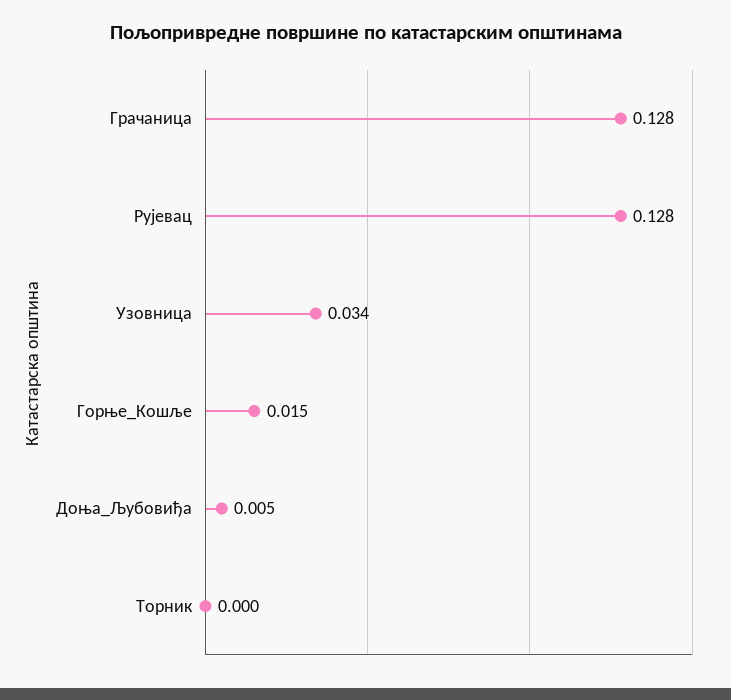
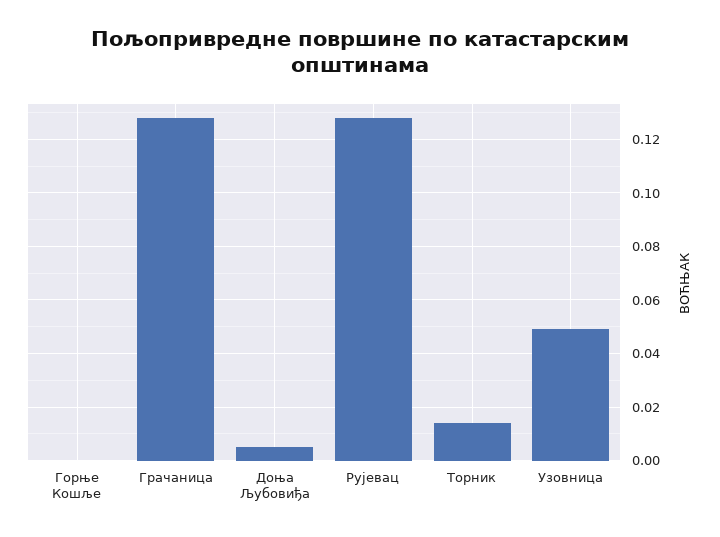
  {
    "Грачаница": 0.128,
    "Рујевац": 0.128,
-   "Узовница": 0.034,
+   "Узовница": 0.05,
-   "Горње_Кошље": 0.015,
+   "Горње_Кошље": 0,
    "Доња_Љубовиђа": 0.005,
-   "Торник": 0
+   "Торник": 0.015
  }

